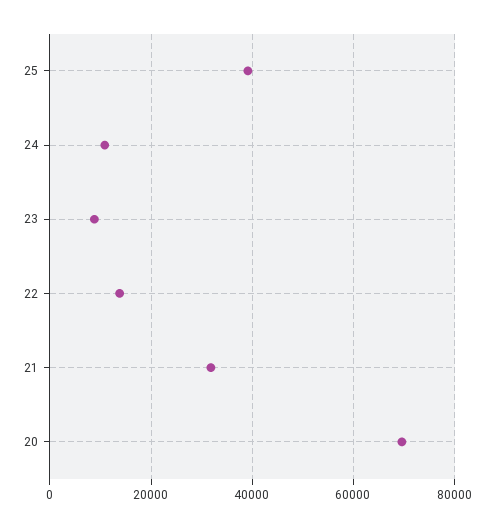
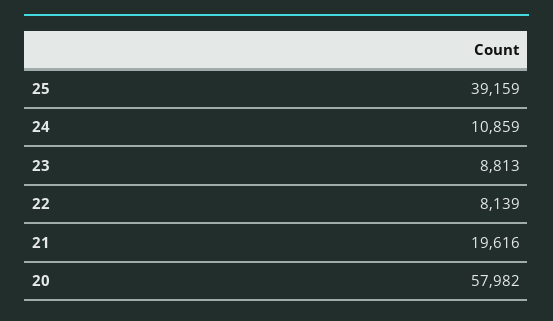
  {
    "25": 39159,
    "24": 10859,
    "23": 8813,
-   "22": 14000,
+   "22": 8139,
-   "21": 32000,
+   "21": 19616,
-   "20": 70000
+   "20": 57982
  }

